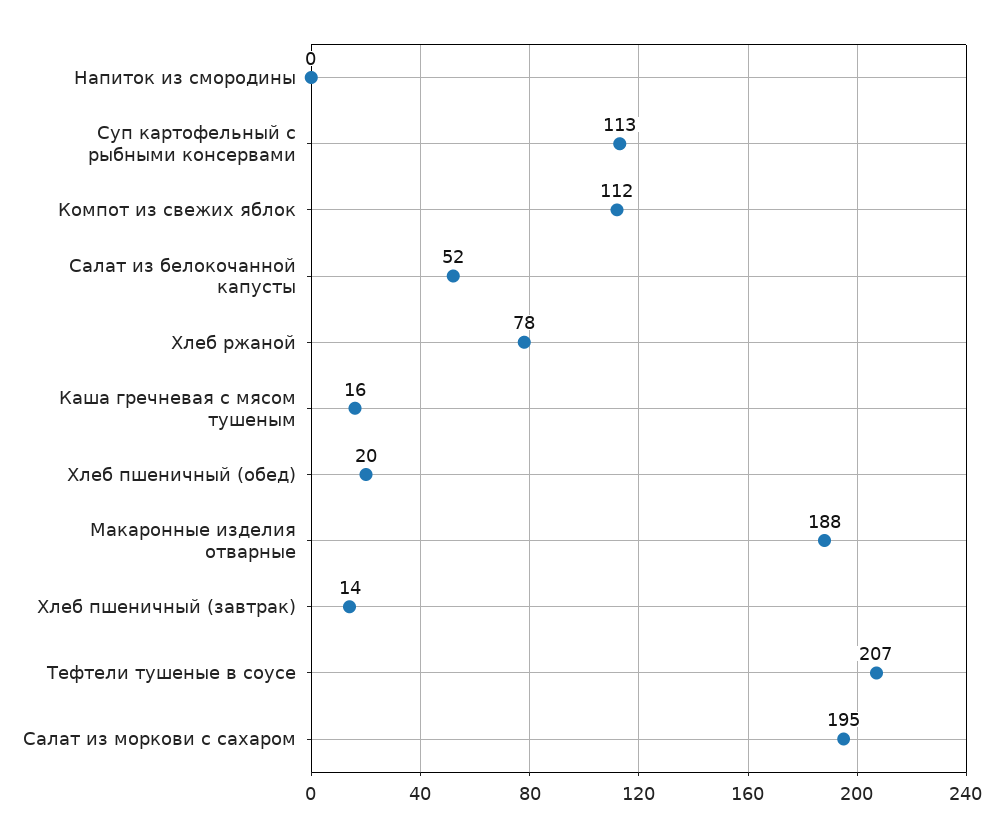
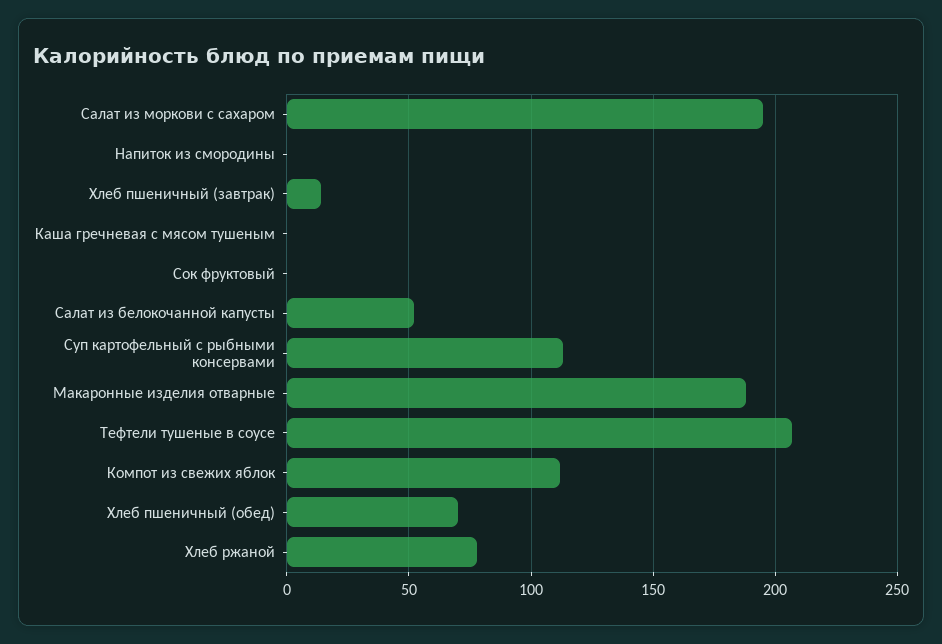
  {
    "Напиток из смородины": 0,
    "Суп картофельный с рыбными консервами": 113,
    "Компот из свежих яблок": 112,
    "Салат из белокочанной капусты": 52,
    "Хлеб ржаной": 78,
-   "Каша гречневая с мясом тушеным": 16,
+   "Каша гречневая с мясом тушеным": 0,
-   "Хлеб пшеничный (обед)": 20,
+   "Хлеб пшеничный (обед)": 70,
    "Макаронные изделия отварные": 188,
    "Хлеб пшеничный (завтрак)": 14,
    "Тефтели тушеные в соусе": 207,
-   "Салат из моркови с сахаром": 195
+   "Салат из моркови с сахаром": 195,
+   "Сок фруктовый": 0
  }

